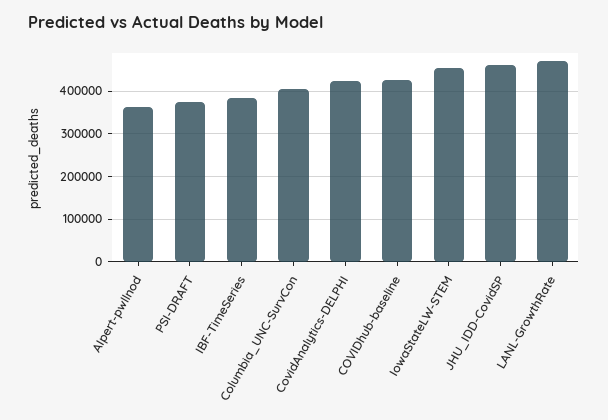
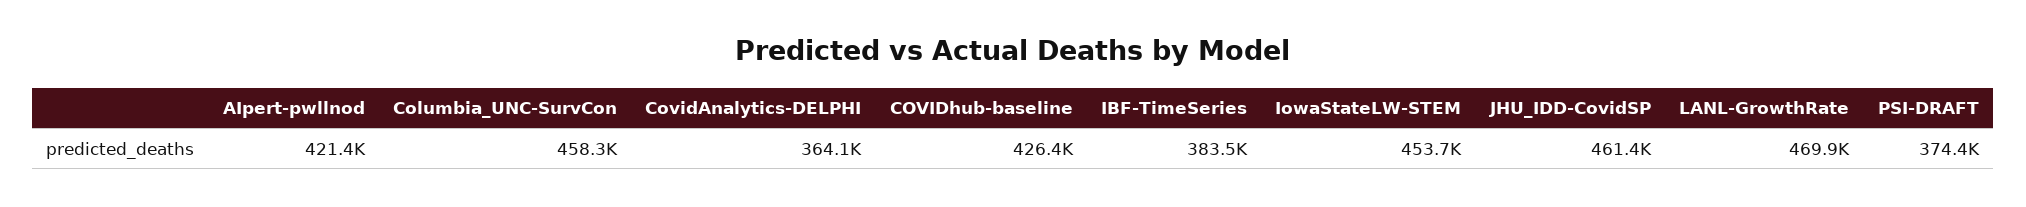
  {
-   "AIpert-pwllnod": 360000,
+   "AIpert-pwllnod": 421400,
    "PSI-DRAFT": 374400,
    "IBF-TimeSeries": 383500,
-   "Columbia_UNC-SurvCon": 400000,
+   "Columbia_UNC-SurvCon": 458300,
-   "CovidAnalytics-DELPHI": 420000,
+   "CovidAnalytics-DELPHI": 364100,
    "COVIDhub-baseline": 426400,
    "IowaStateLW-STEM": 453700,
    "JHU_IDD-CovidSP": 461400,
    "LANL-GrowthRate": 469900
  }

